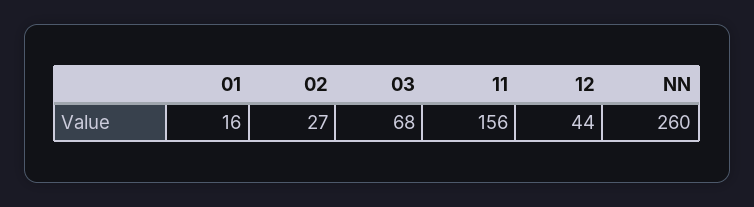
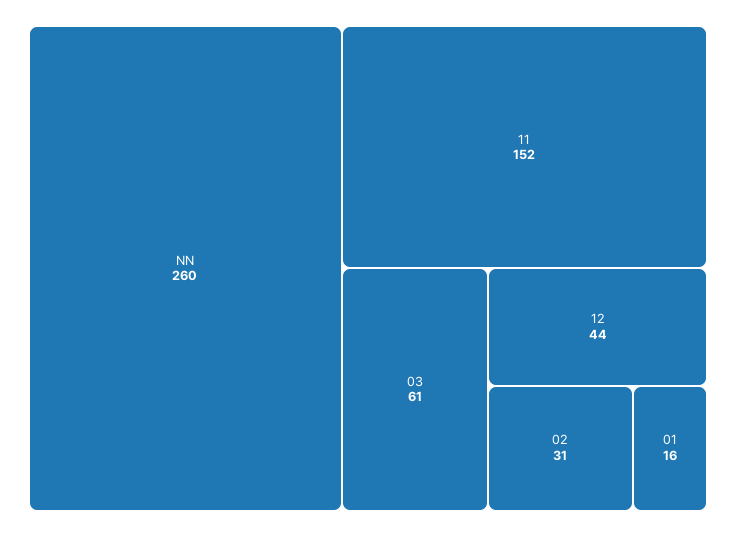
  {
    "01": 16,
-   "02": 27,
+   "02": 31,
-   "03": 68,
+   "03": 61,
-   "11": 156,
+   "11": 152,
    "12": 44,
    "NN": 260
  }

